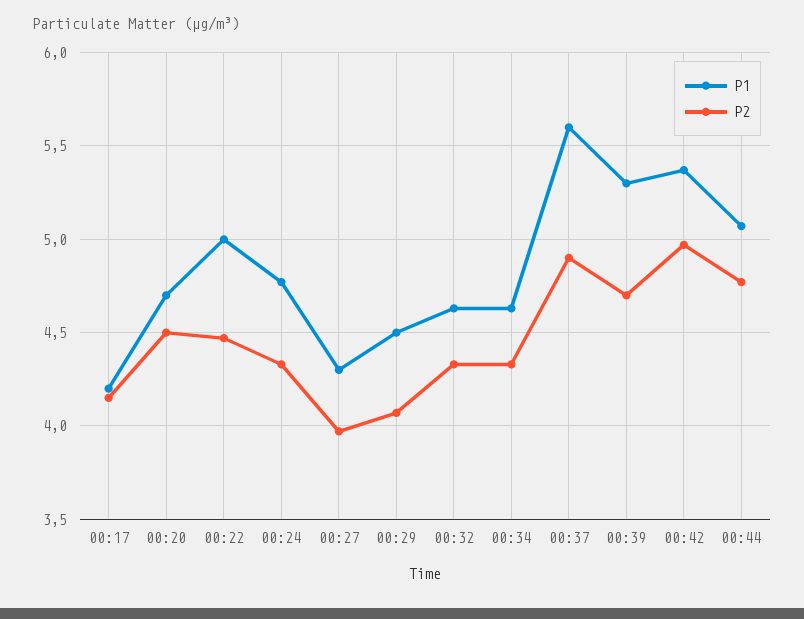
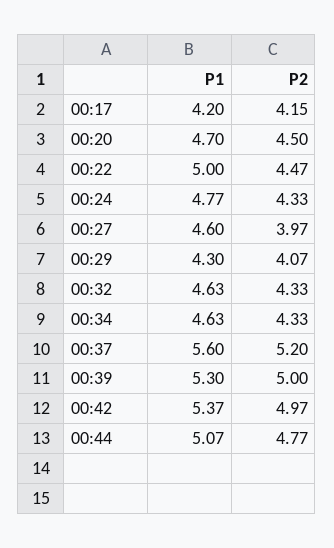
  {
    "P1": {
      "00:17": 4.2,
      "00:20": 4.7,
      "00:22": 5,
      "00:24": 4.77,
-     "00:27": 4.3,
+     "00:27": 4.6,
-     "00:29": 4.5,
+     "00:29": 4.3,
      "00:32": 4.63,
      "00:34": 4.63,
      "00:37": 5.6,
      "00:39": 5.3,
      "00:42": 5.37,
      "00:44": 5.07
    },
    "P2": {
      "00:17": 4.15,
      "00:20": 4.5,
      "00:22": 4.47,
      "00:24": 4.33,
      "00:27": 3.97,
      "00:29": 4.07,
      "00:32": 4.33,
      "00:34": 4.33,
-     "00:37": 4.9,
+     "00:37": 5.2,
-     "00:39": 4.7,
+     "00:39": 5,
      "00:42": 4.97,
      "00:44": 4.77
    }
  }

